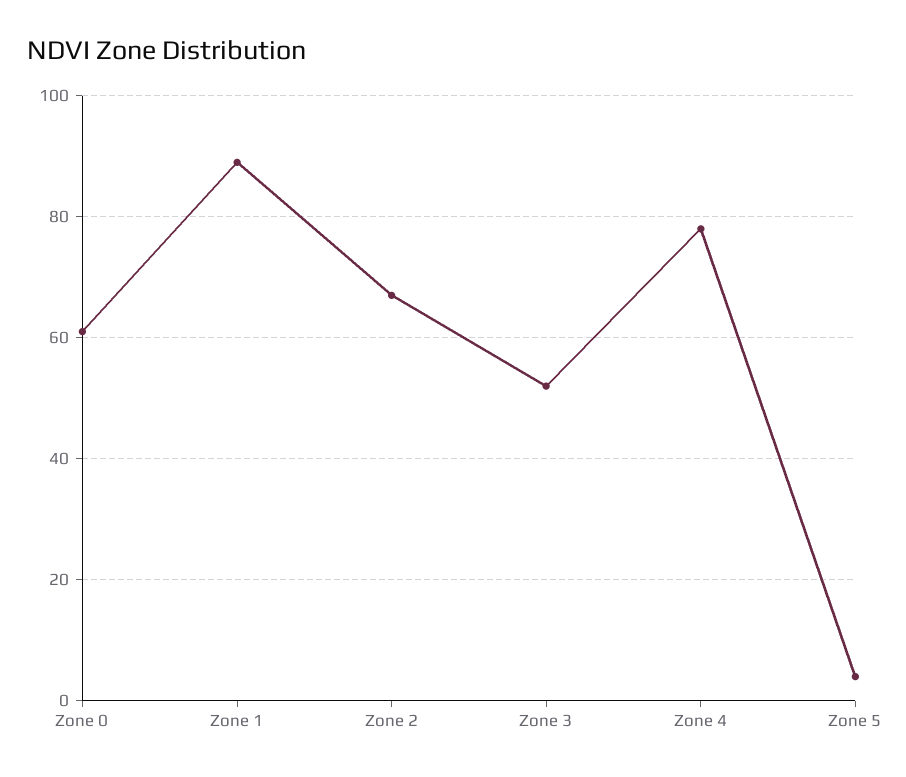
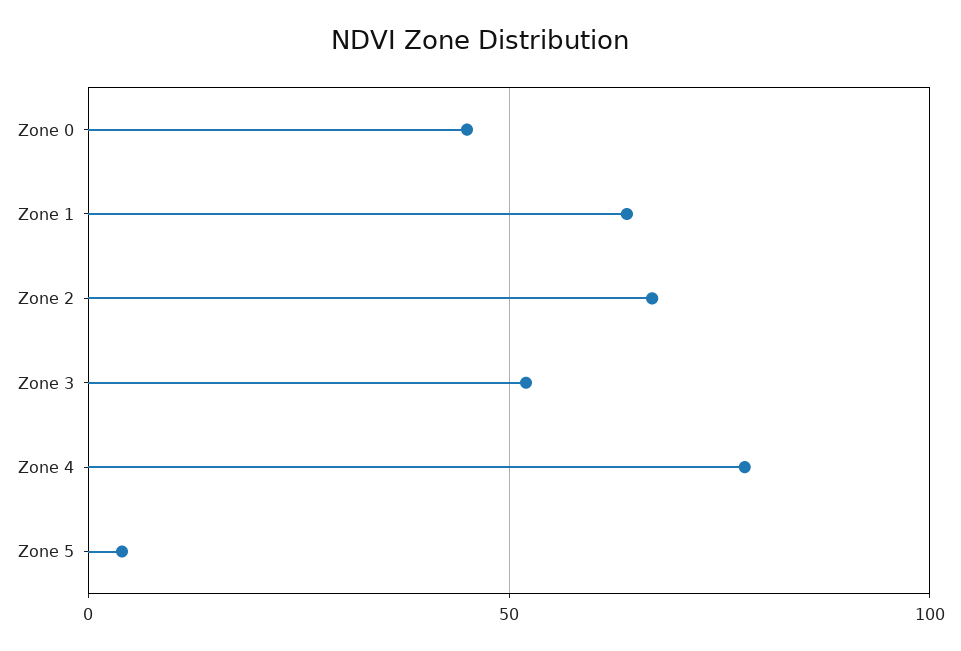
  {
-   "Zone 0": 60,
+   "Zone 0": 45,
-   "Zone 1": 90,
+   "Zone 1": 65,
    "Zone 2": 65,
    "Zone 3": 50,
    "Zone 4": 80,
    "Zone 5": 5
  }

